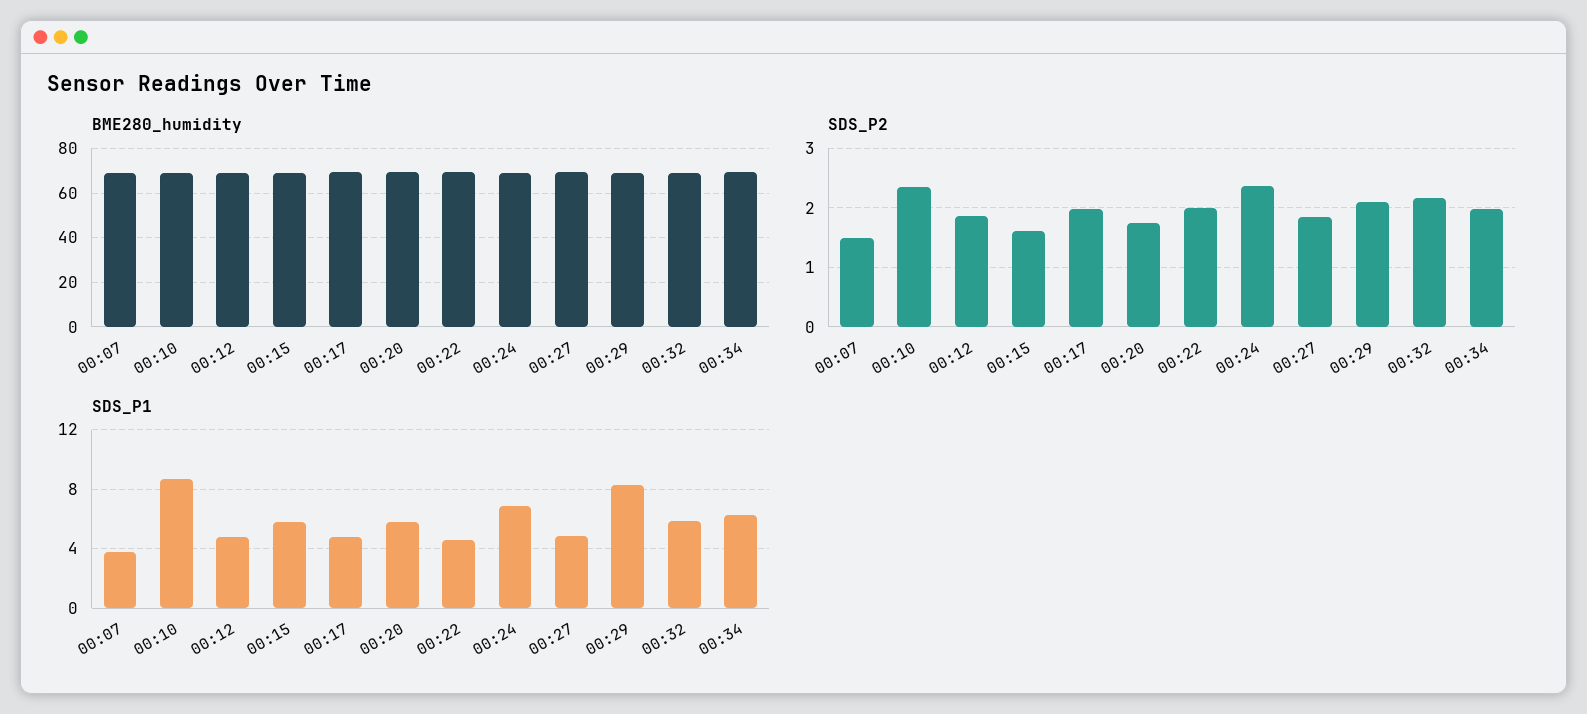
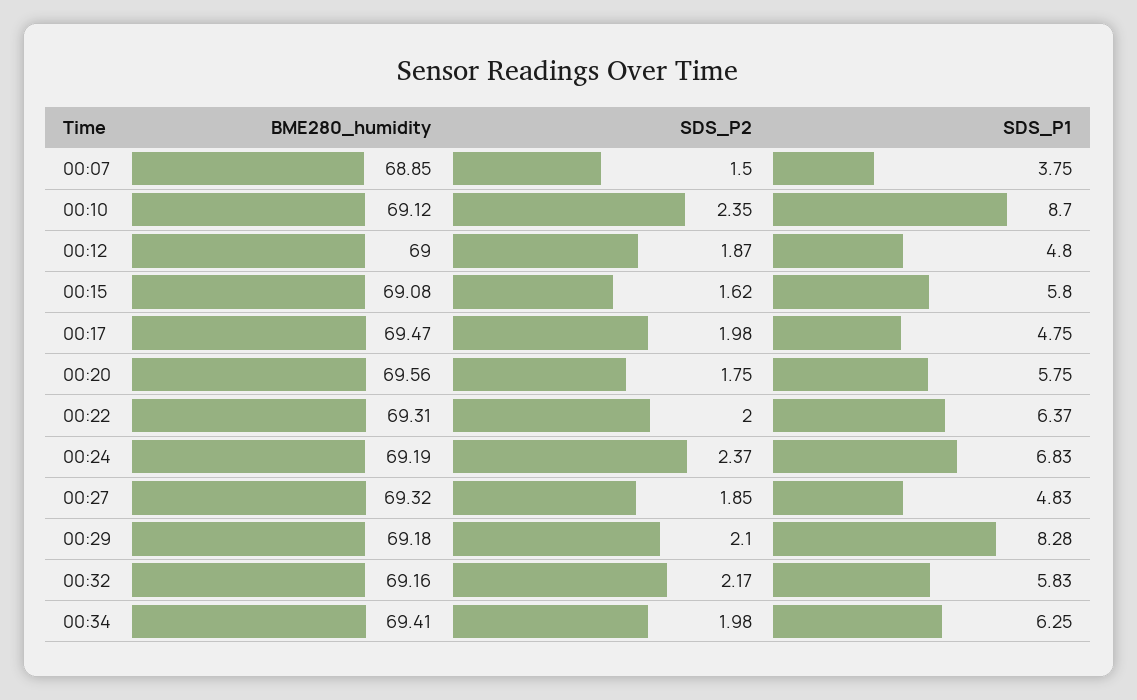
  {
    "BME280_humidity": {
      "00:07": 68.85,
      "00:10": 69.12,
      "00:12": 69,
      "00:15": 69.08,
      "00:17": 69.47,
      "00:20": 69.56,
      "00:22": 69.31,
      "00:24": 69.19,
      "00:27": 69.32,
      "00:29": 69.18,
      "00:32": 69.16,
      "00:34": 69.41
    },
    "SDS_P2": {
      "00:07": 1.5,
      "00:10": 2.35,
      "00:12": 1.87,
      "00:15": 1.62,
      "00:17": 1.98,
      "00:20": 1.75,
      "00:22": 2,
      "00:24": 2.37,
      "00:27": 1.85,
      "00:29": 2.1,
      "00:32": 2.17,
      "00:34": 1.98
    },
    "SDS_P1": {
      "00:07": 3.75,
      "00:10": 8.7,
      "00:12": 4.8,
      "00:15": 5.8,
      "00:17": 4.75,
      "00:20": 5.75,
-     "00:22": 4.5,
+     "00:22": 6.37,
      "00:24": 6.83,
      "00:27": 4.83,
      "00:29": 8.28,
      "00:32": 5.83,
      "00:34": 6.25
    }
  }

